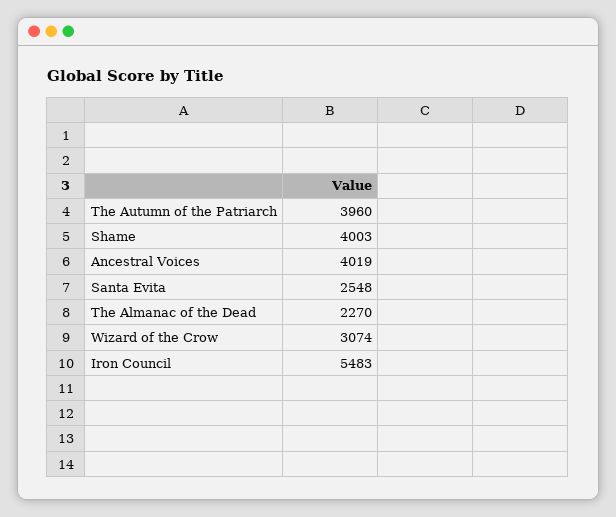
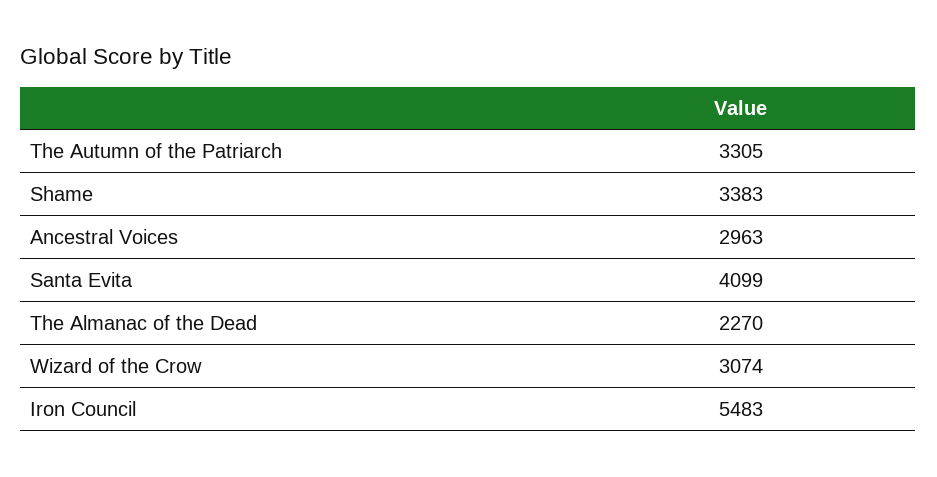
  {
-   "The Autumn of the Patriarch": 3960,
+   "The Autumn of the Patriarch": 3305,
-   "Shame": 4003,
+   "Shame": 3383,
-   "Ancestral Voices": 4019,
+   "Ancestral Voices": 2963,
-   "Santa Evita": 2548,
+   "Santa Evita": 4099,
    "The Almanac of the Dead": 2270,
    "Wizard of the Crow": 3074,
    "Iron Council": 5483
  }

